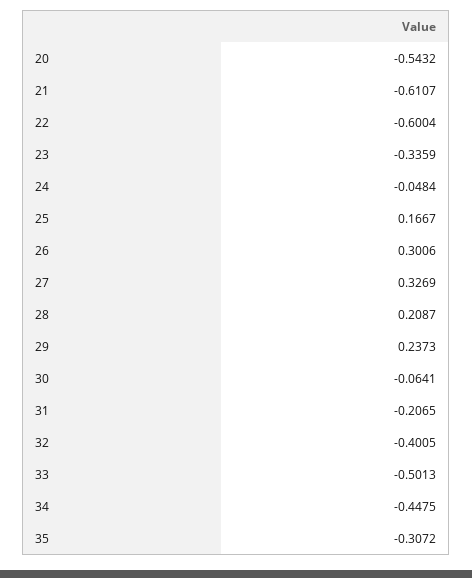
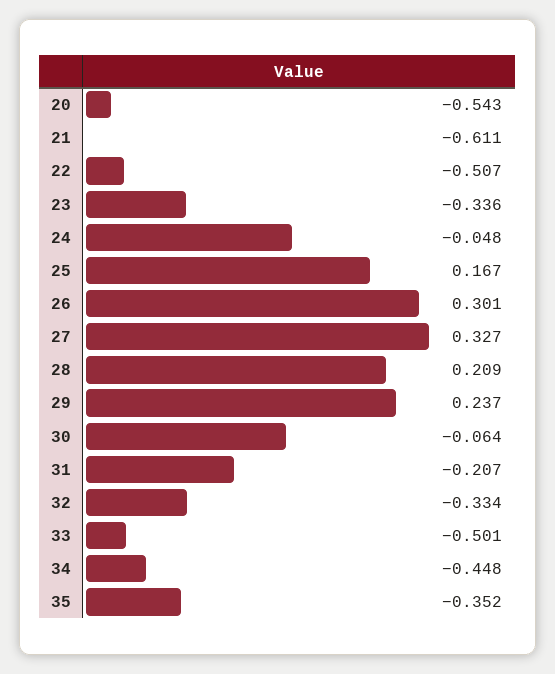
  {
    "20": -0.5432,
    "21": -0.6107,
-   "22": -0.6004,
+   "22": -0.507,
    "23": -0.3359,
    "24": -0.0484,
    "25": 0.1667,
    "26": 0.3006,
    "27": 0.3269,
    "28": 0.2087,
    "29": 0.2373,
    "30": -0.0641,
    "31": -0.2065,
-   "32": -0.4005,
+   "32": -0.334,
    "33": -0.5013,
    "34": -0.4475,
-   "35": -0.3072
+   "35": -0.352
  }

